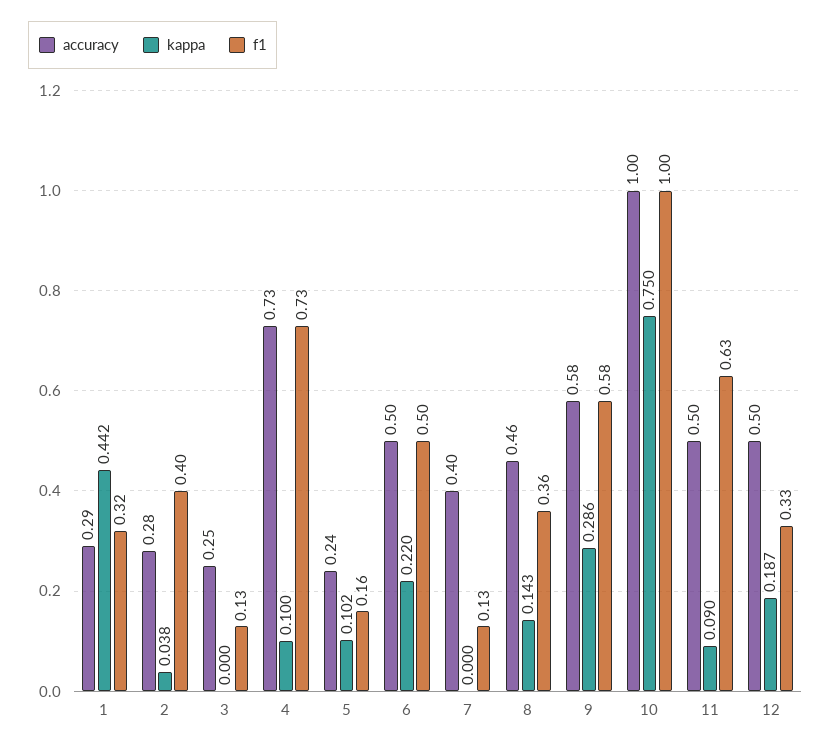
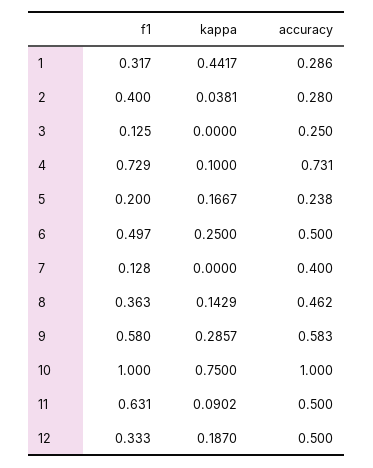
  {
    "accuracy": {
      "1": 0.286,
      "2": 0.28,
      "3": 0.25,
      "4": 0.731,
      "5": 0.238,
      "6": 0.5,
      "7": 0.4,
      "8": 0.462,
      "9": 0.583,
      "10": 1,
      "11": 0.5,
      "12": 0.5
    },
    "kappa": {
      "1": 0.4417,
      "2": 0.0381,
      "3": 0,
      "4": 0.1,
-     "5": 0.102,
+     "5": 0.1667,
-     "6": 0.22,
+     "6": 0.25,
      "7": 0,
      "8": 0.1429,
      "9": 0.2857,
      "10": 0.75,
      "11": 0.0902,
      "12": 0.187
    },
    "f1": {
      "1": 0.317,
      "2": 0.4,
      "3": 0.125,
      "4": 0.729,
-     "5": 0.16,
+     "5": 0.2,
      "6": 0.497,
      "7": 0.128,
      "8": 0.363,
      "9": 0.58,
      "10": 1,
      "11": 0.631,
      "12": 0.333
    }
  }

